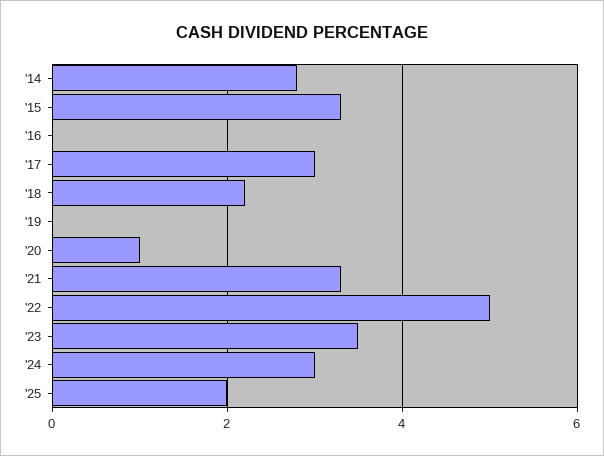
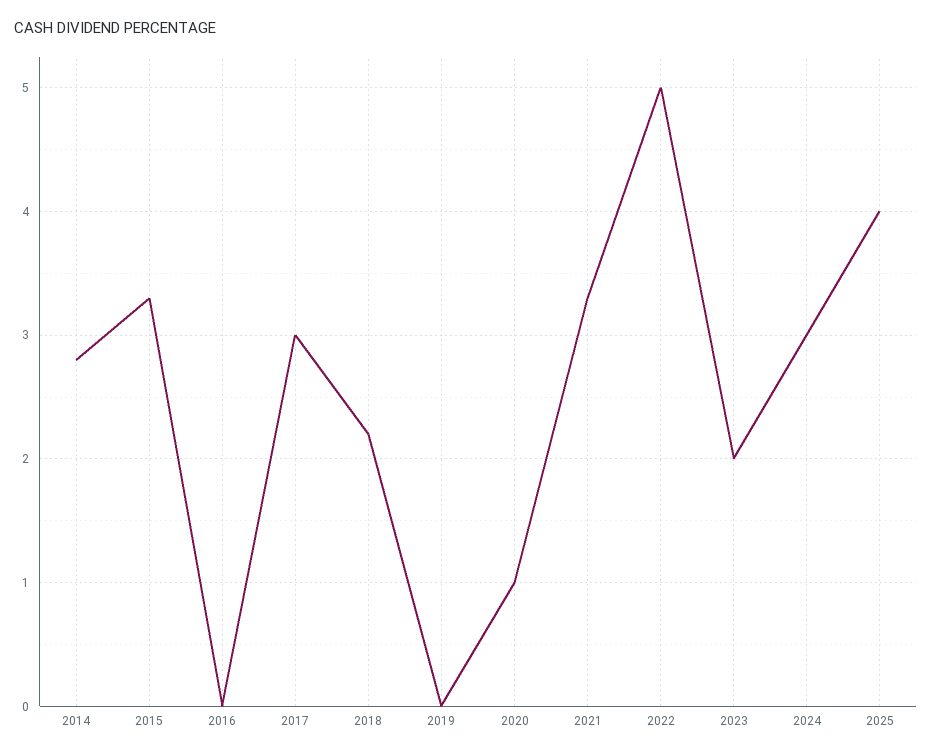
  {
    "'14": 2.8,
    "'15": 3.3,
    "'16": 0,
    "'17": 3,
    "'18": 2.2,
    "'19": 0,
    "'20": 1,
    "'21": 3.3,
    "'22": 5,
-   "'23": 3.5,
+   "'23": 2,
    "'24": 3,
-   "'25": 2
+   "'25": 4
  }

